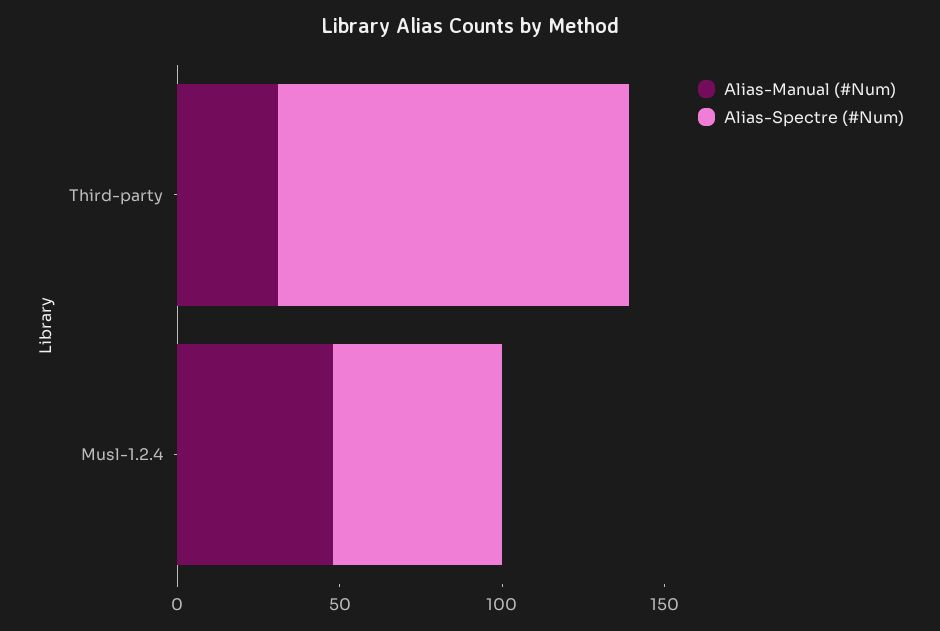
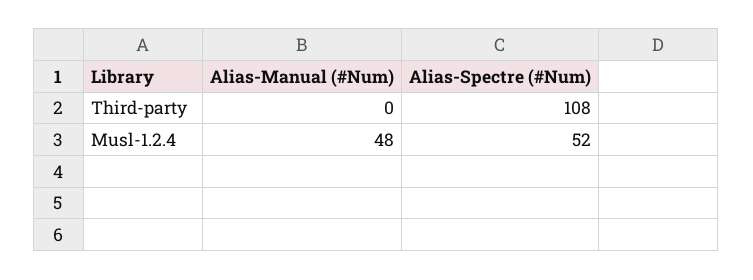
  {
    "Alias-Manual (#Num)": {
-     "Third-party": 30,
+     "Third-party": 0,
      "Musl-1.2.4": 48
    },
    "Alias-Spectre (#Num)": {
      "Third-party": 108,
      "Musl-1.2.4": 52
    }
  }

